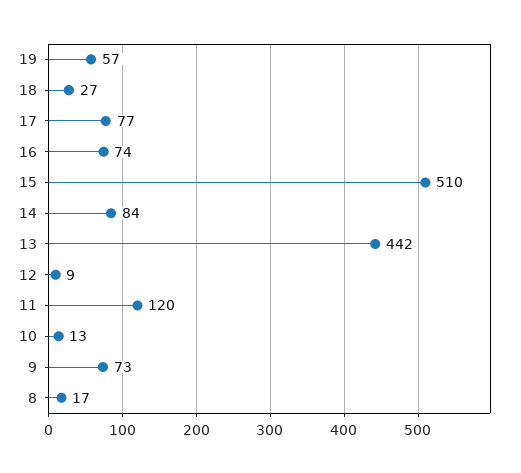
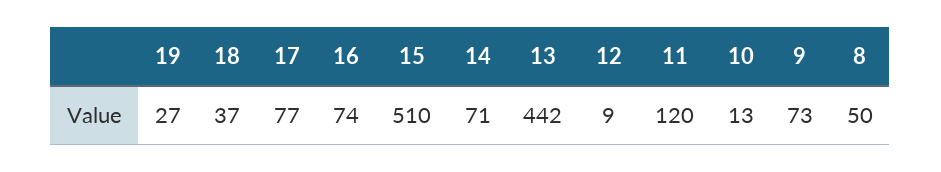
  {
-   "19": 57,
+   "19": 27,
-   "18": 27,
+   "18": 37,
    "17": 77,
    "16": 74,
    "15": 510,
-   "14": 84,
+   "14": 71,
    "13": 442,
    "12": 9,
    "11": 120,
    "10": 13,
    "9": 73,
-   "8": 17
+   "8": 50
  }

